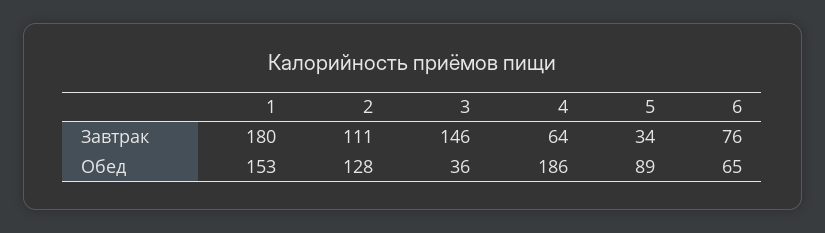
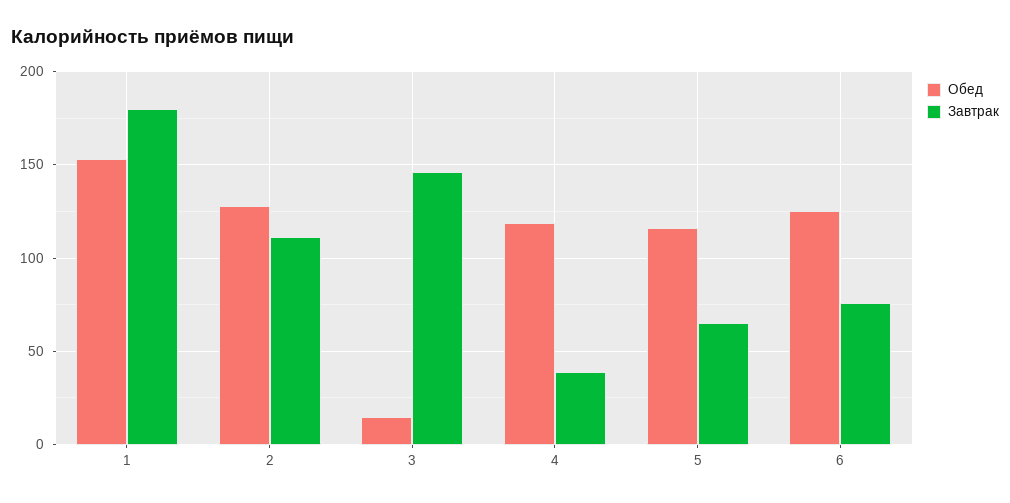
  {
    "Завтрак": {
      "1": 180,
      "2": 111,
      "3": 146,
-     "4": 64,
+     "4": 40,
-     "5": 34,
+     "5": 65,
      "6": 76
    },
    "Обед": {
      "1": 153,
      "2": 128,
-     "3": 36,
+     "3": 15,
-     "4": 186,
+     "4": 120,
-     "5": 89,
+     "5": 115,
-     "6": 65
+     "6": 125
    }
  }

